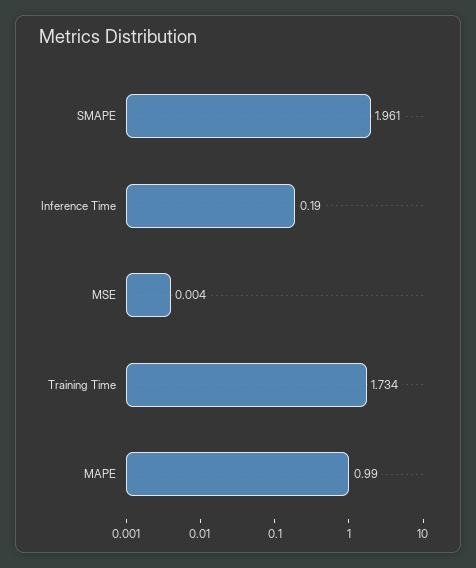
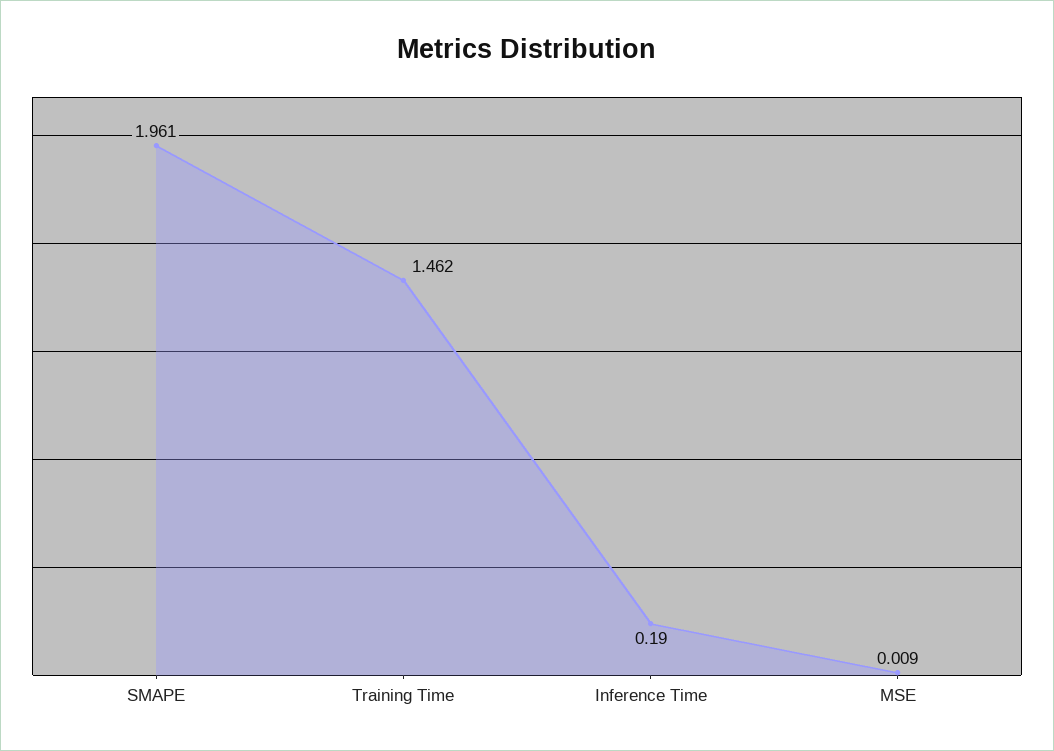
  {
    "SMAPE": 1.961,
    "Inference Time": 0.19,
-   "MSE": 0.004,
+   "MSE": 0.009,
-   "Training Time": 1.734,
+   "Training Time": 1.462
-   "MAPE": 0.99
  }

